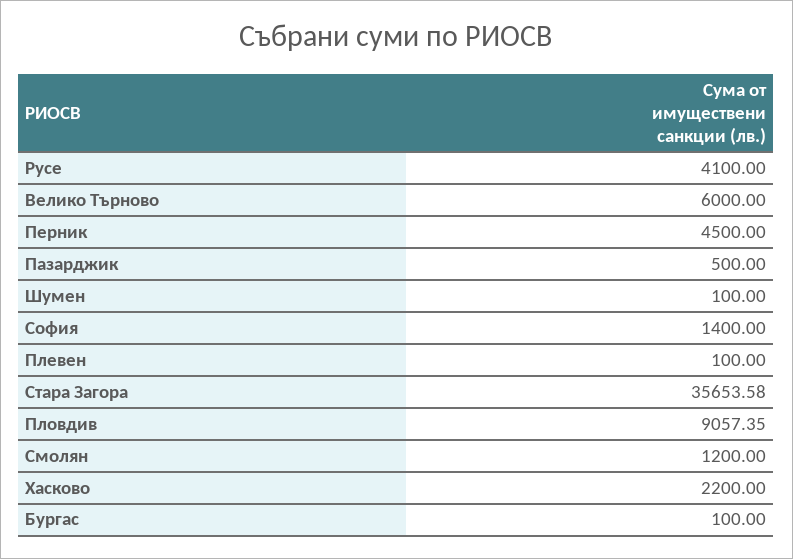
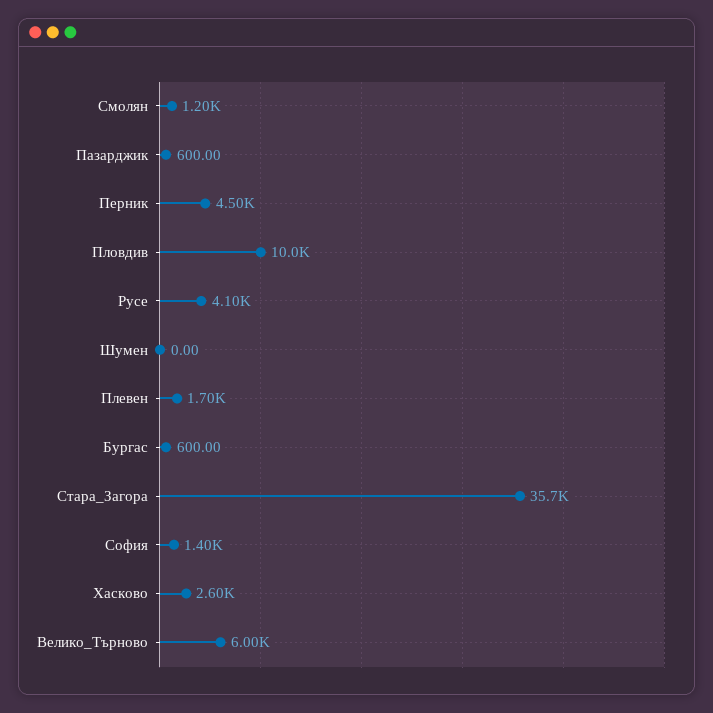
  {
    "Русе": 4100,
    "Велико Търново": 6000,
    "Перник": 4500,
-   "Пазарджик": 500,
+   "Пазарджик": 600,
-   "Шумен": 100,
+   "Шумен": 0,
    "София": 1400,
-   "Плевен": 100,
+   "Плевен": 1700,
    "Стара Загора": 35653.58,
-   "Пловдив": 9057.35,
+   "Пловдив": 10000,
    "Смолян": 1200,
-   "Хасково": 2200,
+   "Хасково": 2600,
-   "Бургас": 100
+   "Бургас": 600
  }

